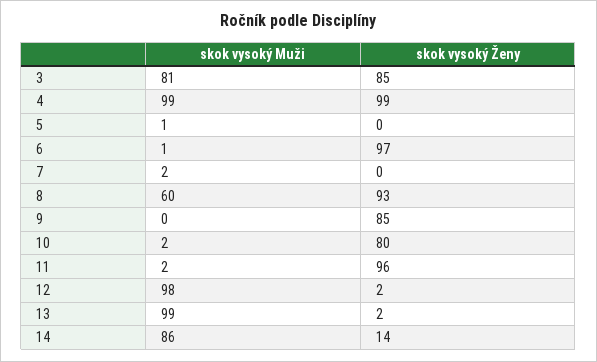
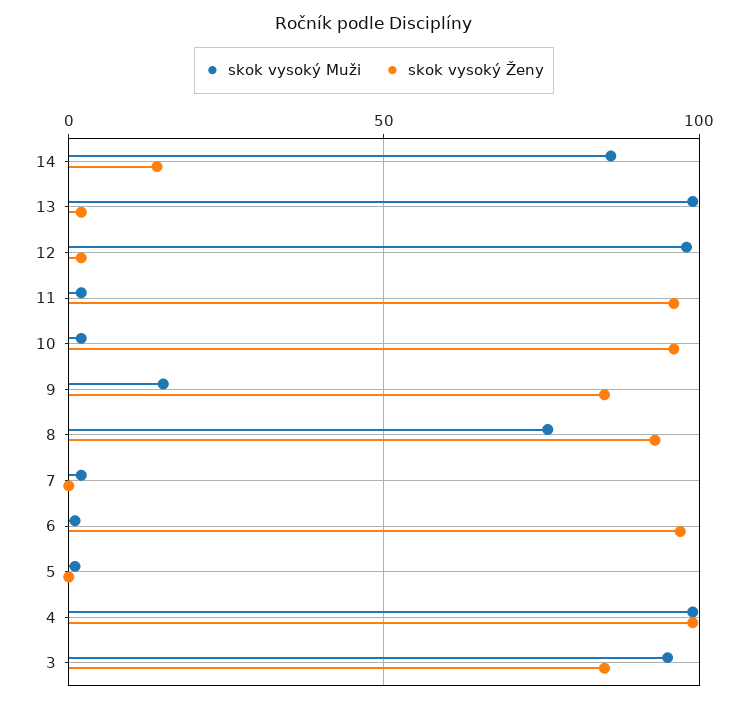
  {
    "skok vysoký Muži": {
-     "3": 81,
+     "3": 95,
      "4": 99,
      "5": 1,
      "6": 1,
      "7": 2,
-     "8": 60,
+     "8": 75,
-     "9": 0,
+     "9": 15,
      "10": 2,
      "11": 2,
      "12": 98,
      "13": 99,
      "14": 86
    },
    "skok vysoký Ženy": {
      "3": 85,
      "4": 99,
      "5": 0,
      "6": 97,
      "7": 0,
      "8": 93,
      "9": 85,
-     "10": 80,
+     "10": 95,
      "11": 96,
      "12": 2,
      "13": 2,
      "14": 14
    }
  }

